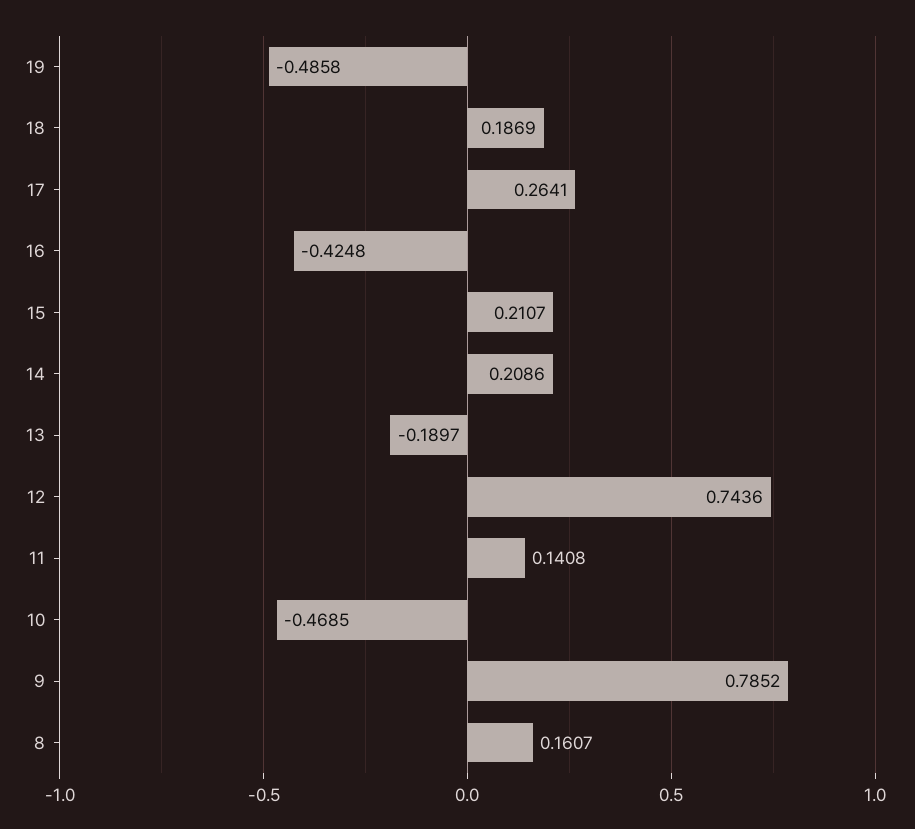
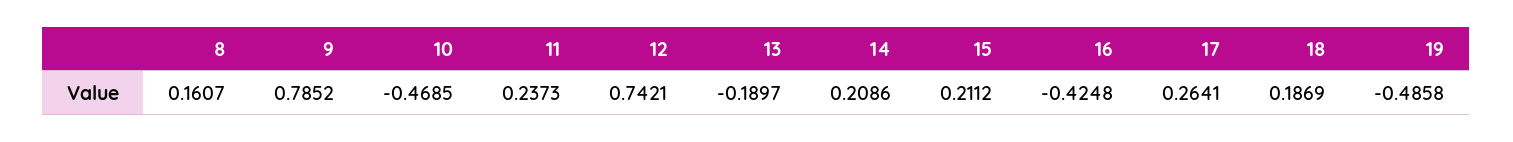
  {
    "19": -0.4858,
    "18": 0.1869,
    "17": 0.2641,
    "16": -0.4248,
-   "15": 0.2107,
+   "15": 0.2112,
    "14": 0.2086,
    "13": -0.1897,
-   "12": 0.7436,
+   "12": 0.7421,
-   "11": 0.1408,
+   "11": 0.2373,
    "10": -0.4685,
    "9": 0.7852,
    "8": 0.1607
  }

